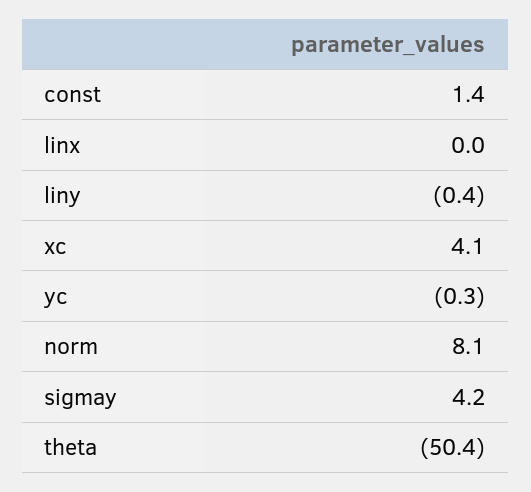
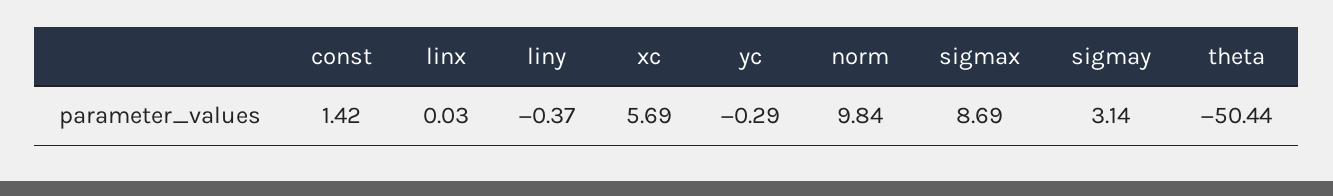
  {
    "const": 1.42,
    "linx": 0.03,
    "liny": -0.37,
-   "xc": 4.1,
+   "xc": 5.69,
    "yc": -0.29,
-   "norm": 8.1,
+   "norm": 9.84,
-   "sigmay": 4.2,
+   "sigmay": 3.14,
-   "theta": -50.44
+   "theta": -50.44,
+   "sigmax": 8.69
  }

